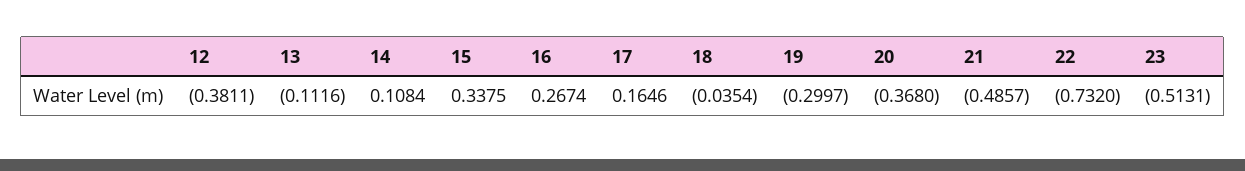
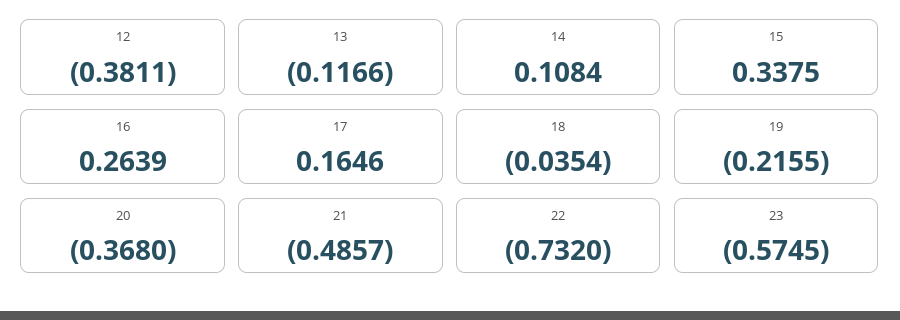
  {
    "12": -0.3811,
-   "13": -0.1116,
+   "13": -0.1166,
    "14": 0.1084,
    "15": 0.3375,
-   "16": 0.2674,
+   "16": 0.2639,
    "17": 0.1646,
    "18": -0.0354,
-   "19": -0.2997,
+   "19": -0.2155,
    "20": -0.368,
    "21": -0.4857,
    "22": -0.732,
-   "23": -0.5131
+   "23": -0.5745
  }

